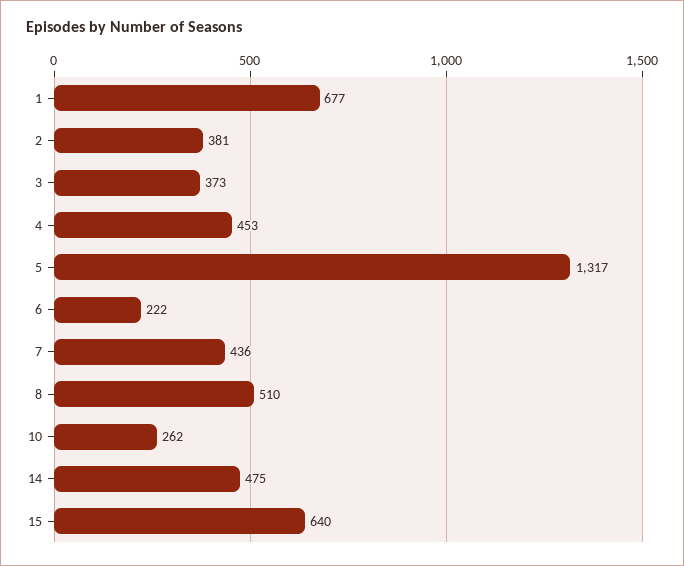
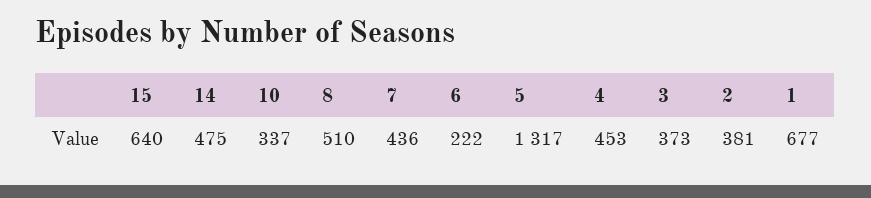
  {
    "1": 677,
    "2": 381,
    "3": 373,
    "4": 453,
    "5": 1317,
    "6": 222,
    "7": 436,
    "8": 510,
-   "10": 262,
+   "10": 337,
    "14": 475,
    "15": 640
  }

